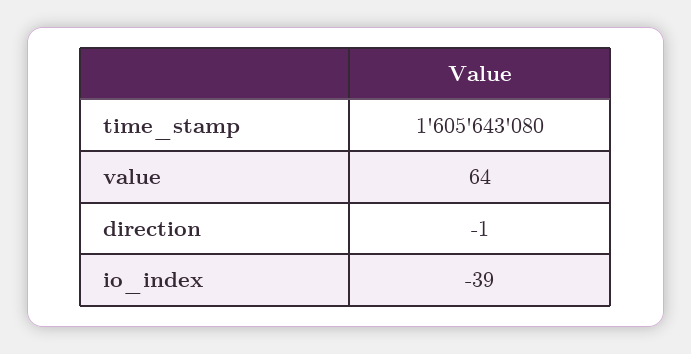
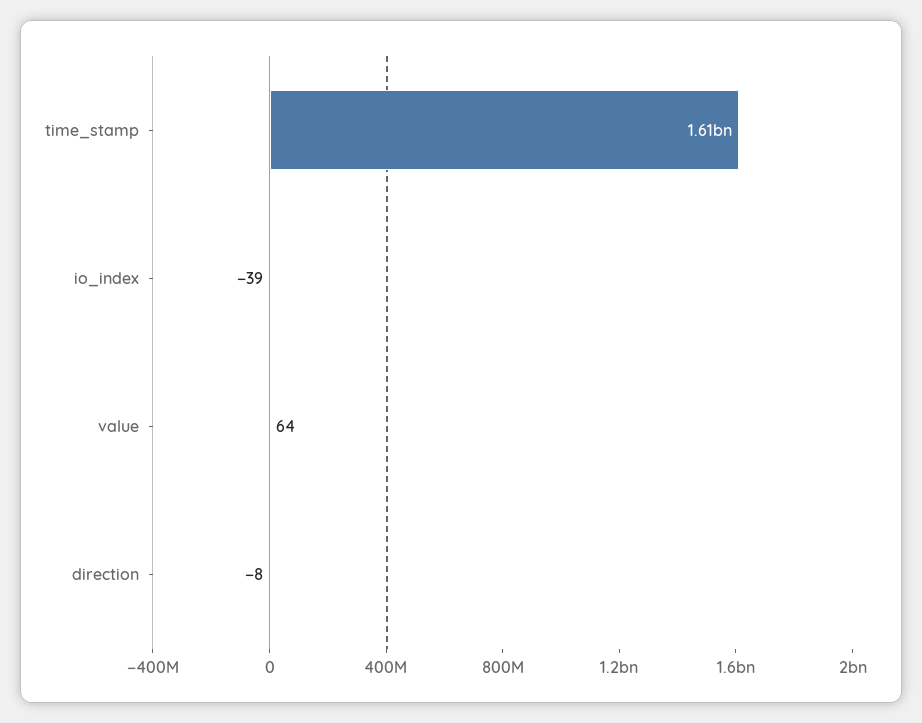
  {
    "time_stamp": 1605643080,
    "value": 64,
-   "direction": -1,
+   "direction": -8,
    "io_index": -39
  }

